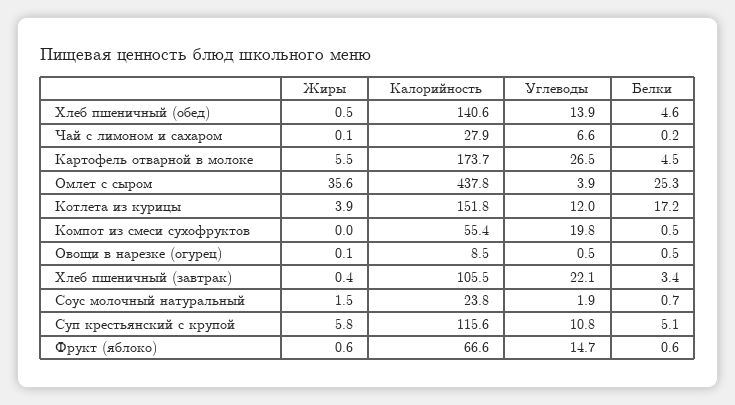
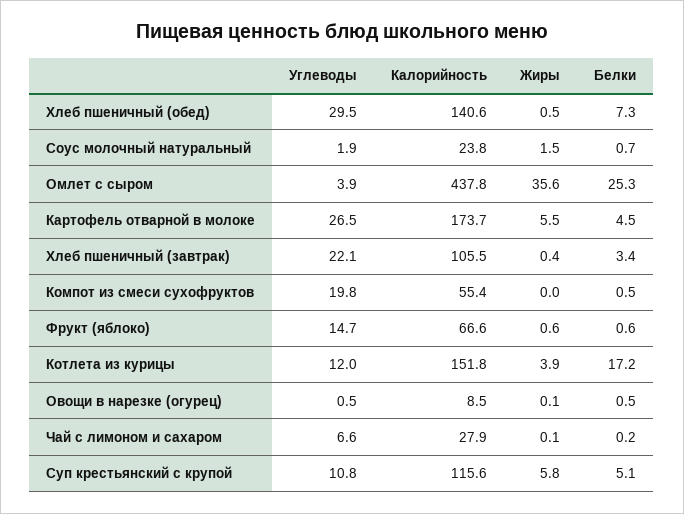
  {
    "Жиры": {
      "Хлеб пшеничный (обед)": 0.5,
      "Чай с лимоном и сахаром": 0.1,
      "Картофель отварной в молоке": 5.5,
      "Омлет с сыром": 35.6,
      "Котлета из курицы": 3.9,
      "Компот из смеси сухофруктов": 0,
      "Овощи в нарезке (огурец)": 0.1,
      "Хлеб пшеничный (завтрак)": 0.4,
      "Соус молочный натуральный": 1.5,
      "Суп крестьянский с крупой": 5.8,
      "Фрукт (яблоко)": 0.6
    },
    "Калорийность": {
      "Хлеб пшеничный (обед)": 140.6,
      "Чай с лимоном и сахаром": 27.9,
      "Картофель отварной в молоке": 173.7,
      "Омлет с сыром": 437.8,
      "Котлета из курицы": 151.8,
      "Компот из смеси сухофруктов": 55.4,
      "Овощи в нарезке (огурец)": 8.5,
      "Хлеб пшеничный (завтрак)": 105.5,
      "Соус молочный натуральный": 23.8,
      "Суп крестьянский с крупой": 115.6,
      "Фрукт (яблоко)": 66.6
    },
    "Углеводы": {
-     "Хлеб пшеничный (обед)": 13.9,
+     "Хлеб пшеничный (обед)": 29.5,
      "Чай с лимоном и сахаром": 6.6,
      "Картофель отварной в молоке": 26.5,
      "Омлет с сыром": 3.9,
      "Котлета из курицы": 12,
      "Компот из смеси сухофруктов": 19.8,
      "Овощи в нарезке (огурец)": 0.5,
      "Хлеб пшеничный (завтрак)": 22.1,
      "Соус молочный натуральный": 1.9,
      "Суп крестьянский с крупой": 10.8,
      "Фрукт (яблоко)": 14.7
    },
    "Белки": {
-     "Хлеб пшеничный (обед)": 4.6,
+     "Хлеб пшеничный (обед)": 7.3,
      "Чай с лимоном и сахаром": 0.2,
      "Картофель отварной в молоке": 4.5,
      "Омлет с сыром": 25.3,
      "Котлета из курицы": 17.2,
      "Компот из смеси сухофруктов": 0.5,
      "Овощи в нарезке (огурец)": 0.5,
      "Хлеб пшеничный (завтрак)": 3.4,
      "Соус молочный натуральный": 0.7,
      "Суп крестьянский с крупой": 5.1,
      "Фрукт (яблоко)": 0.6
    }
  }

